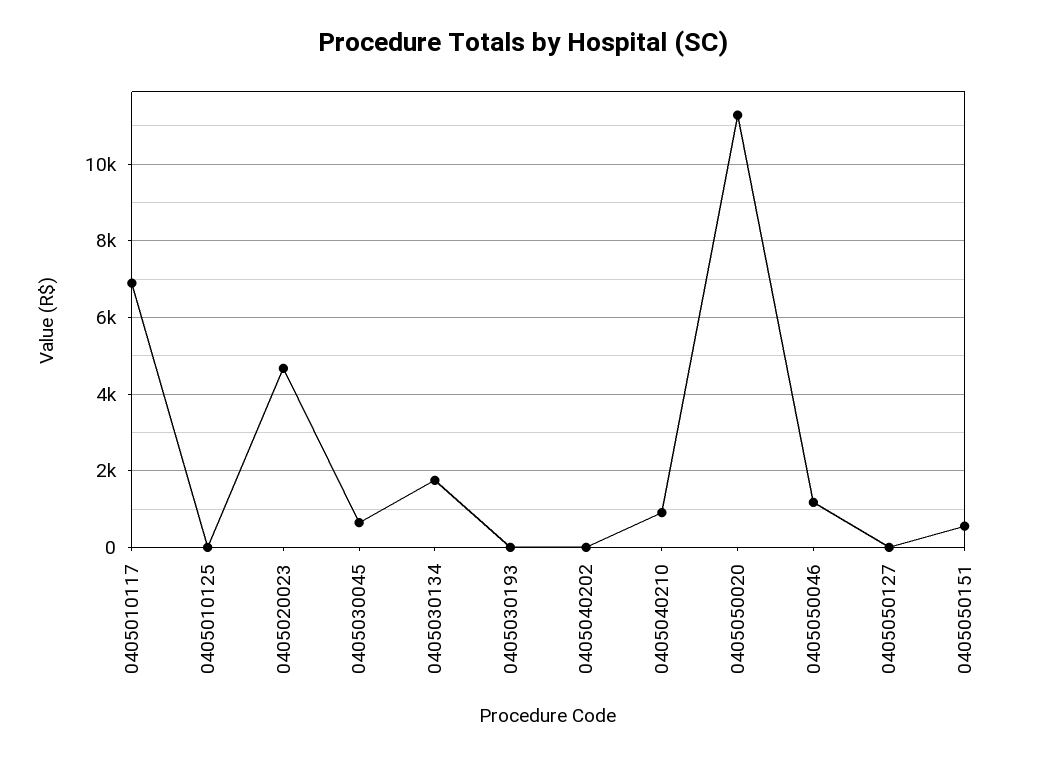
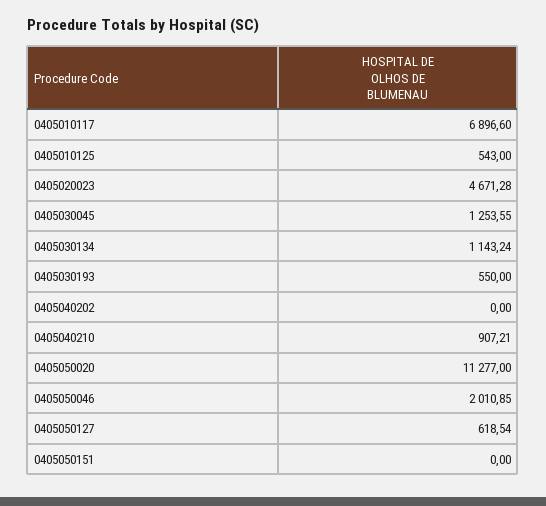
  {
    "0405010117": 6896.6,
-   "0405010125": 0,
+   "0405010125": 543,
    "0405020023": 4671.28,
-   "0405030045": 600,
+   "0405030045": 1253.55,
-   "0405030134": 1800,
+   "0405030134": 1143.24,
-   "0405030193": 0,
+   "0405030193": 550,
    "0405040202": 0,
    "0405040210": 907.21,
    "0405050020": 11277,
-   "0405050046": 1200,
+   "0405050046": 2010.85,
-   "0405050127": 0,
+   "0405050127": 618.54,
-   "0405050151": 600
+   "0405050151": 0
  }

